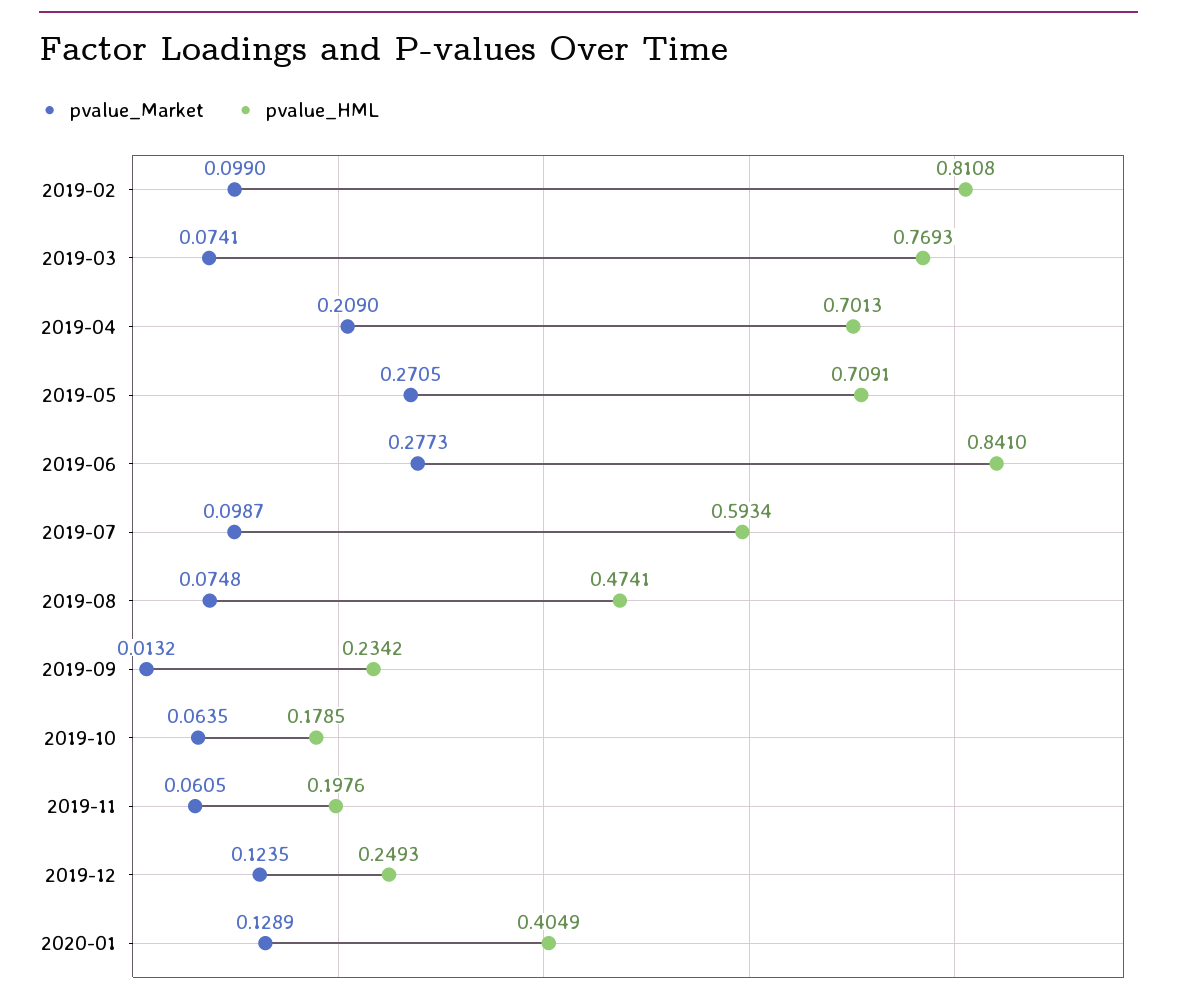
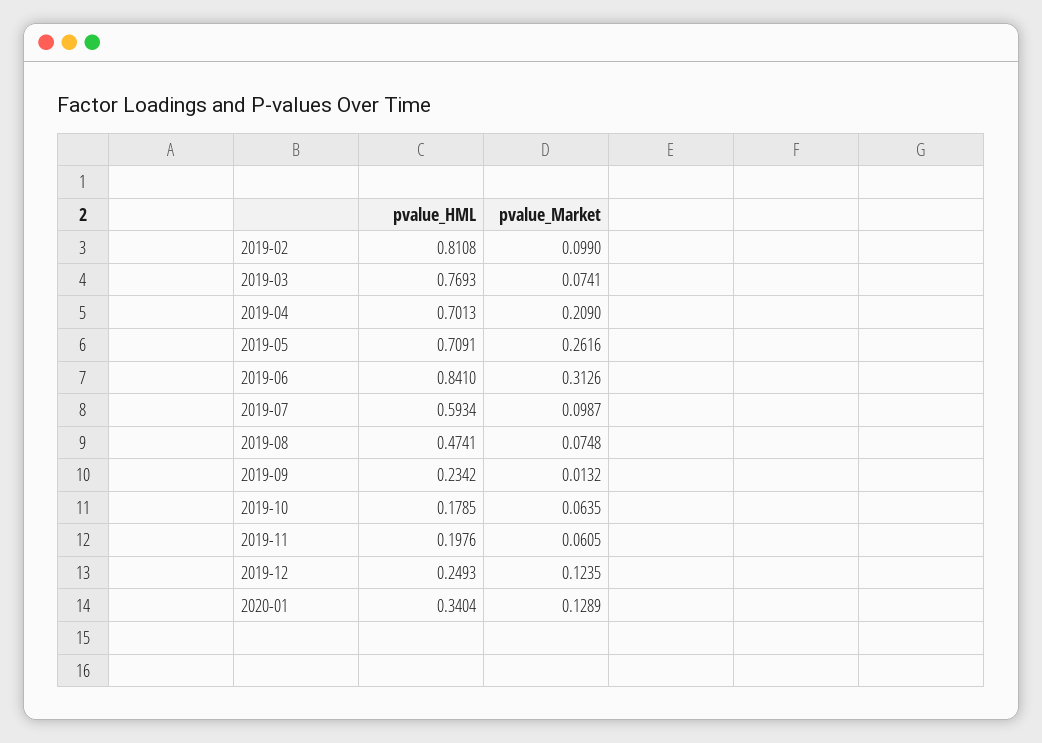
  {
    "pvalue_Market": {
      "2019-02": 0.099,
      "2019-03": 0.0741,
      "2019-04": 0.209,
-     "2019-05": 0.2705,
+     "2019-05": 0.2616,
-     "2019-06": 0.2773,
+     "2019-06": 0.3126,
      "2019-07": 0.0987,
      "2019-08": 0.0748,
      "2019-09": 0.0132,
      "2019-10": 0.0635,
      "2019-11": 0.0605,
      "2019-12": 0.1235,
      "2020-01": 0.1289
    },
    "pvalue_HML": {
      "2019-02": 0.8108,
      "2019-03": 0.7693,
      "2019-04": 0.7013,
      "2019-05": 0.7091,
      "2019-06": 0.841,
      "2019-07": 0.5934,
      "2019-08": 0.4741,
      "2019-09": 0.2342,
      "2019-10": 0.1785,
      "2019-11": 0.1976,
      "2019-12": 0.2493,
-     "2020-01": 0.4049
+     "2020-01": 0.3404
    }
  }

